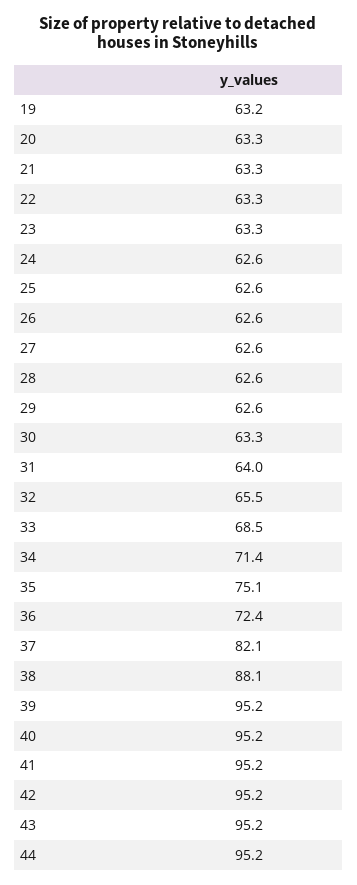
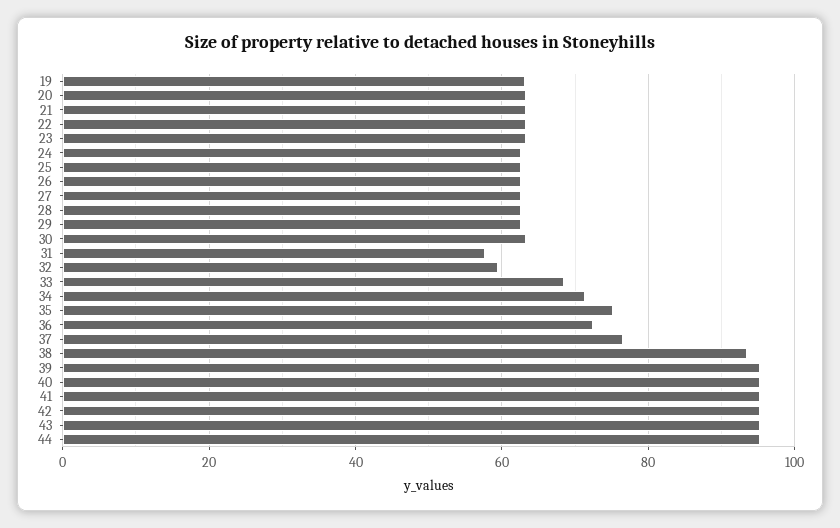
  {
    "19": 63.2,
    "20": 63.3,
    "21": 63.3,
    "22": 63.3,
    "23": 63.3,
    "24": 62.6,
    "25": 62.6,
    "26": 62.6,
    "27": 62.6,
    "28": 62.6,
    "29": 62.6,
    "30": 63.3,
-   "31": 64,
+   "31": 58,
-   "32": 65.5,
+   "32": 60,
    "33": 68.5,
    "34": 71.4,
    "35": 75.1,
    "36": 72.4,
-   "37": 82.1,
+   "37": 76,
-   "38": 88.1,
+   "38": 94,
    "39": 95.2,
    "40": 95.2,
    "41": 95.2,
    "42": 95.2,
    "43": 95.2,
    "44": 95.2
  }

